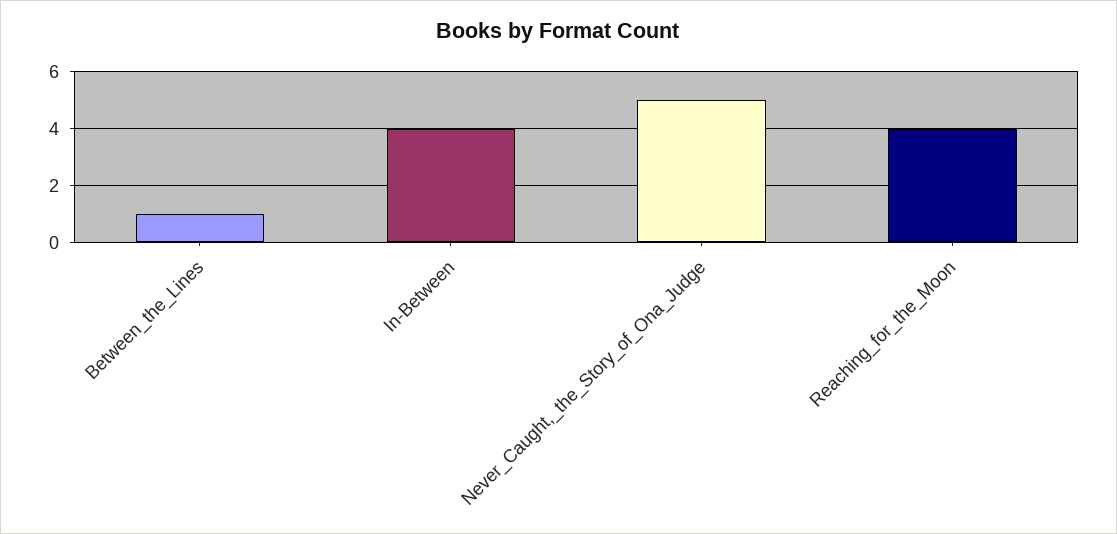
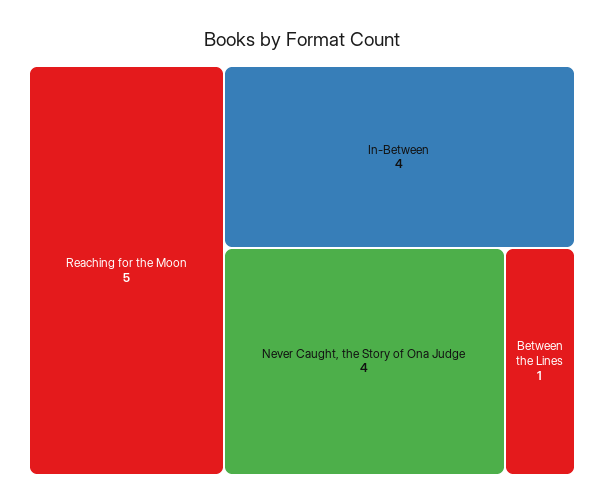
  {
    "Between_the_Lines": 1,
    "In-Between": 4,
-   "Never_Caught,_the_Story_of_Ona_Judge": 5,
+   "Never_Caught,_the_Story_of_Ona_Judge": 4,
-   "Reaching_for_the_Moon": 4
+   "Reaching_for_the_Moon": 5
  }

